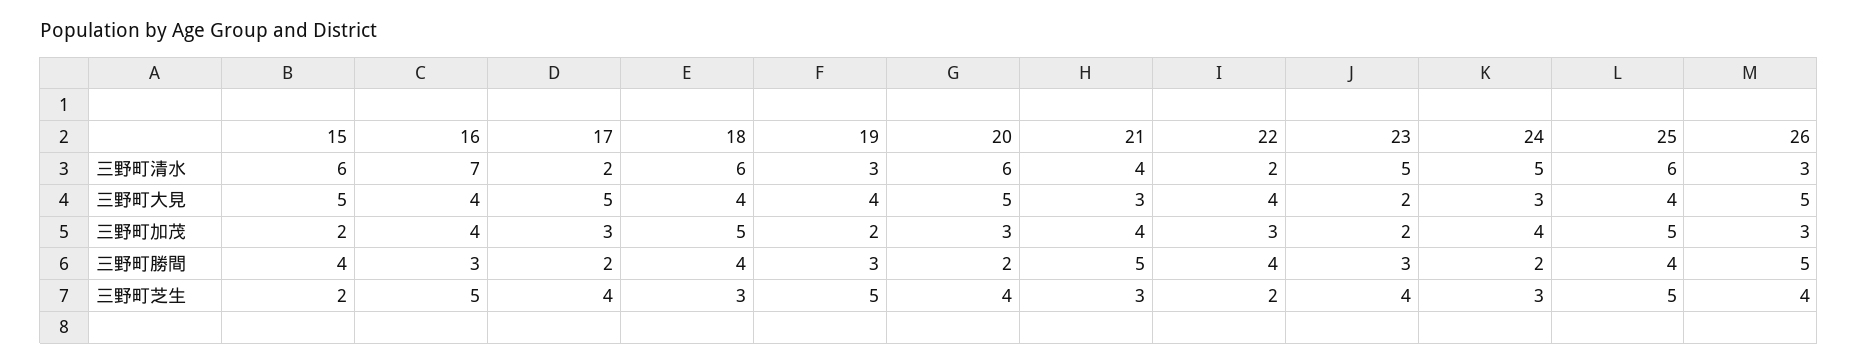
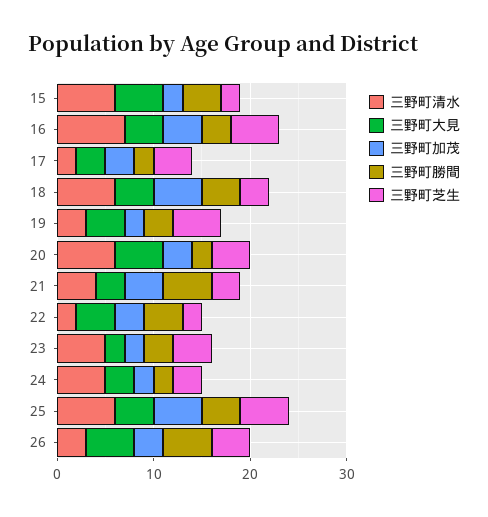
  {
    "三野町清水": {
      "15": 6,
      "16": 7,
      "17": 2,
      "18": 6,
      "19": 3,
      "20": 6,
      "21": 4,
      "22": 2,
      "23": 5,
      "24": 5,
      "25": 6,
      "26": 3
    },
    "三野町大見": {
      "15": 5,
      "16": 4,
-     "17": 5,
+     "17": 3,
      "18": 4,
      "19": 4,
      "20": 5,
      "21": 3,
      "22": 4,
      "23": 2,
      "24": 3,
      "25": 4,
      "26": 5
    },
    "三野町加茂": {
      "15": 2,
      "16": 4,
      "17": 3,
      "18": 5,
      "19": 2,
      "20": 3,
      "21": 4,
      "22": 3,
      "23": 2,
-     "24": 4,
+     "24": 2,
      "25": 5,
      "26": 3
    },
    "三野町勝間": {
      "15": 4,
      "16": 3,
      "17": 2,
      "18": 4,
      "19": 3,
      "20": 2,
      "21": 5,
      "22": 4,
      "23": 3,
      "24": 2,
      "25": 4,
      "26": 5
    },
    "三野町芝生": {
      "15": 2,
      "16": 5,
      "17": 4,
      "18": 3,
      "19": 5,
      "20": 4,
      "21": 3,
      "22": 2,
      "23": 4,
      "24": 3,
      "25": 5,
      "26": 4
    }
  }

